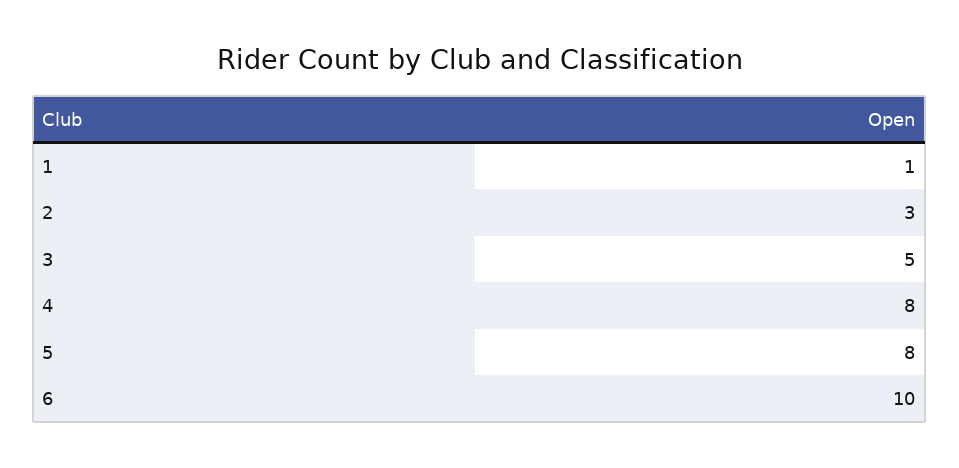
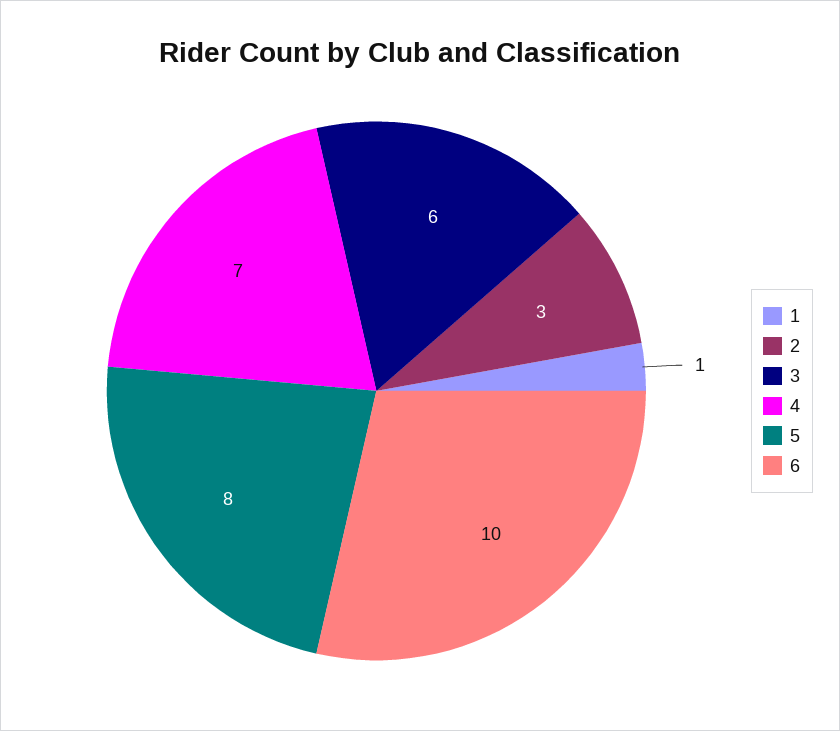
  {
    "1": 1,
    "2": 3,
-   "3": 5,
+   "3": 6,
-   "4": 8,
+   "4": 7,
    "5": 8,
    "6": 10
  }

